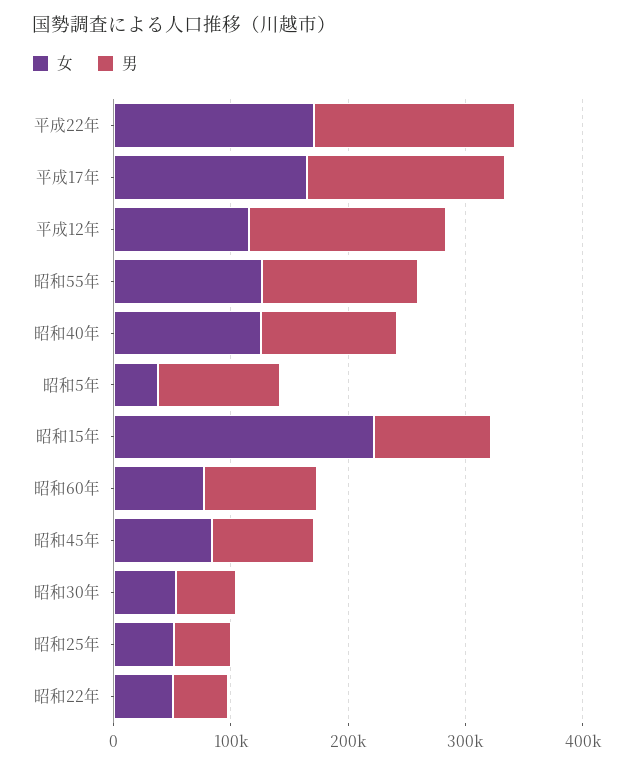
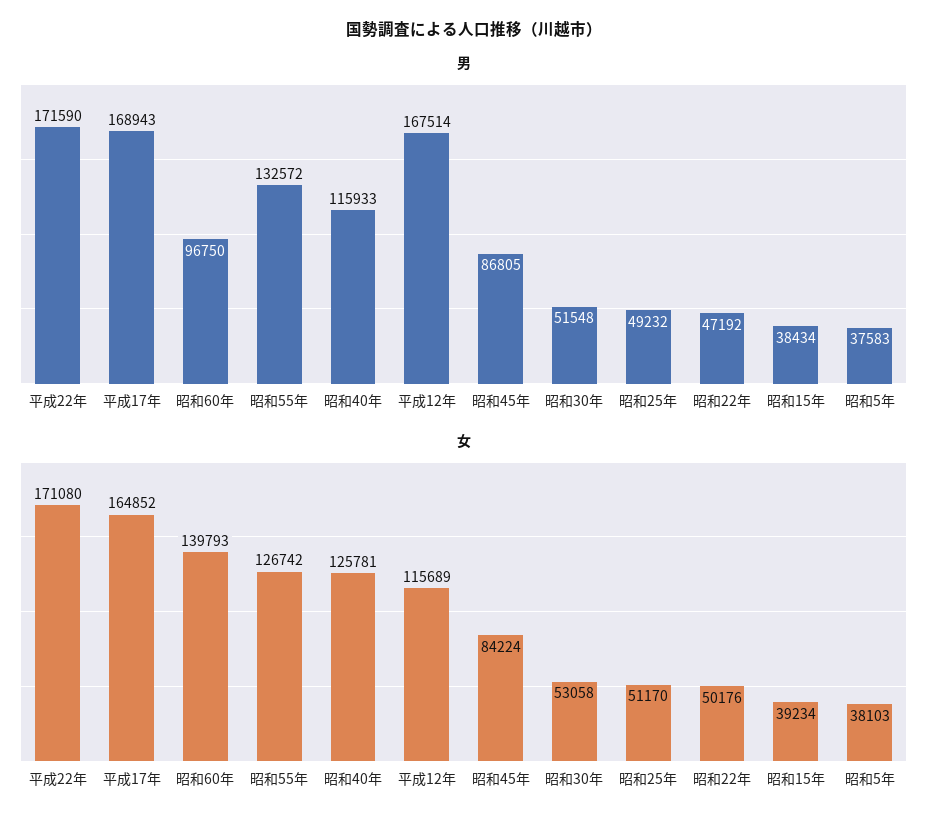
  {
    "女": {
      "平成22年": 171080,
      "平成17年": 164852,
      "平成12年": 115689,
      "昭和55年": 126742,
      "昭和40年": 125781,
      "昭和5年": 38103,
-     "昭和15年": 220000,
+     "昭和15年": 39234,
-     "昭和60年": 80000,
+     "昭和60年": 139793,
      "昭和45年": 84224,
      "昭和30年": 53058,
      "昭和25年": 51170,
      "昭和22年": 50176
    },
    "男": {
      "平成22年": 171590,
      "平成17年": 168943,
      "平成12年": 167514,
      "昭和55年": 132572,
      "昭和40年": 115933,
-     "昭和5年": 100000,
+     "昭和5年": 37583,
-     "昭和15年": 100000,
+     "昭和15年": 38434,
      "昭和60年": 96750,
      "昭和45年": 86805,
      "昭和30年": 51548,
      "昭和25年": 49232,
      "昭和22年": 47192
    }
  }

